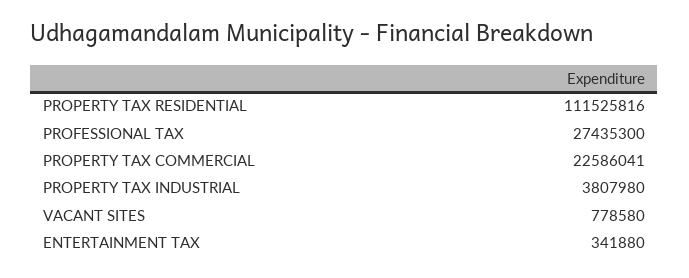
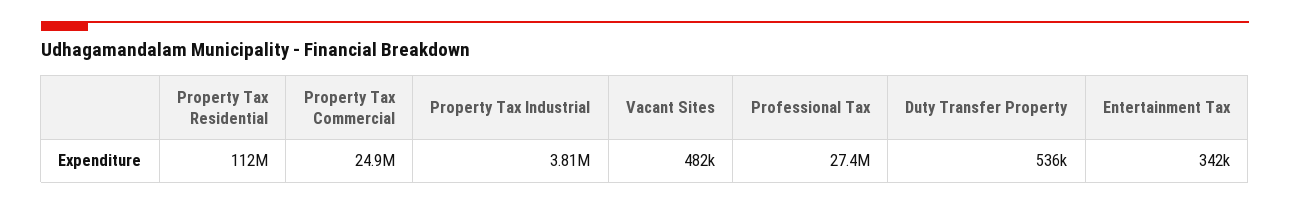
  {
    "PROPERTY TAX RESIDENTIAL": 111525816,
    "PROFESSIONAL TAX": 27435300,
-   "PROPERTY TAX COMMERCIAL": 22586041,
+   "PROPERTY TAX COMMERCIAL": 24900000,
    "PROPERTY TAX INDUSTRIAL": 3807980,
-   "VACANT SITES": 778580,
+   "VACANT SITES": 482000,
-   "ENTERTAINMENT TAX": 341880
+   "ENTERTAINMENT TAX": 341880,
+   "Duty Transfer Property": 536000
  }

